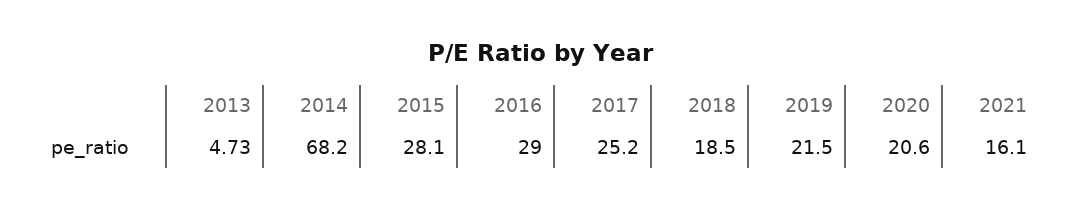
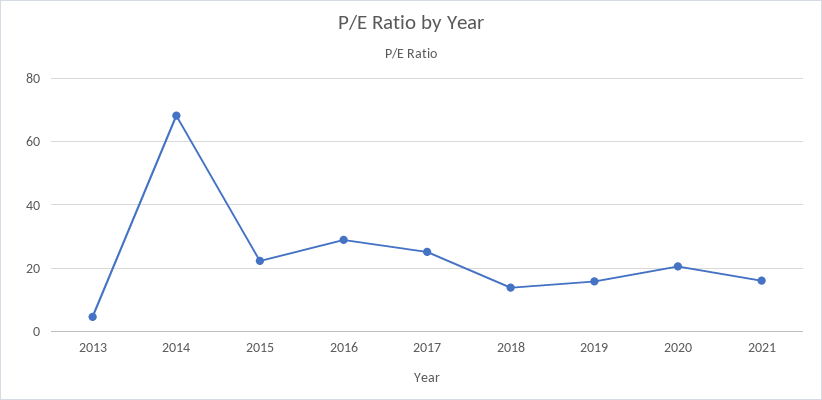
  {
    "2013": 4.73,
    "2014": 68.2,
-   "2015": 28.1,
+   "2015": 22,
    "2016": 29,
    "2017": 25.2,
-   "2018": 18.5,
+   "2018": 14,
-   "2019": 21.5,
+   "2019": 16,
    "2020": 20.6,
    "2021": 16.1
  }

